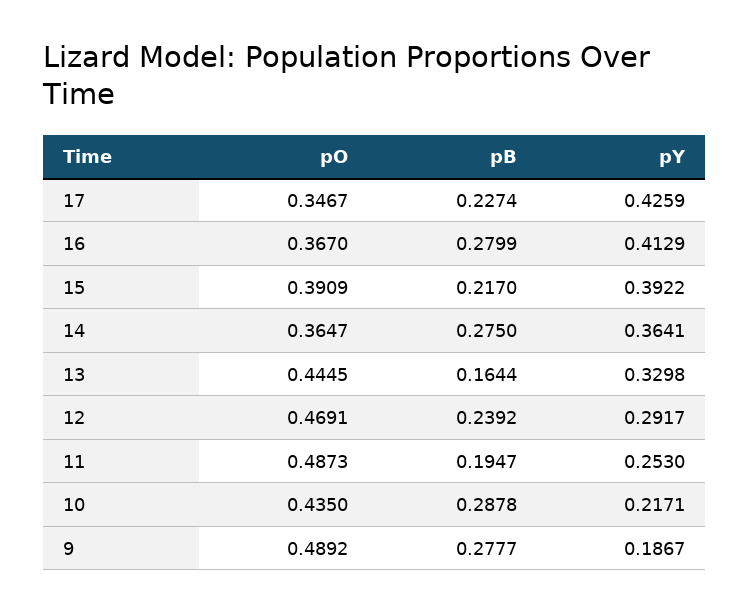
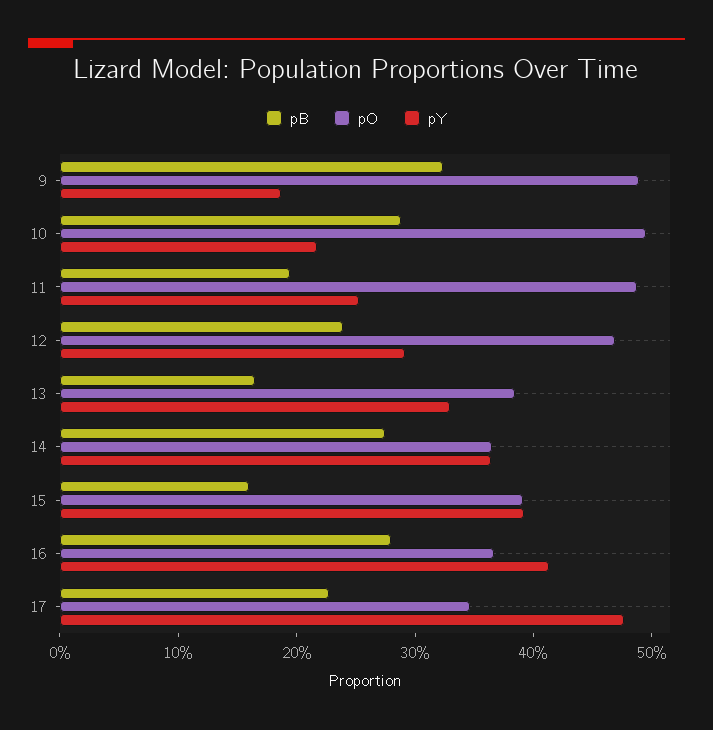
  {
    "pO": {
      "17": 0.3467,
      "16": 0.367,
      "15": 0.3909,
      "14": 0.3647,
-     "13": 0.4445,
+     "13": 0.38,
      "12": 0.4691,
      "11": 0.4873,
-     "10": 0.435,
+     "10": 0.5,
      "9": 0.4892
    },
    "pB": {
      "17": 0.2274,
      "16": 0.2799,
-     "15": 0.217,
+     "15": 0.16,
      "14": 0.275,
      "13": 0.1644,
      "12": 0.2392,
      "11": 0.1947,
      "10": 0.2878,
-     "9": 0.2777
+     "9": 0.32
    },
    "pY": {
-     "17": 0.4259,
+     "17": 0.48,
      "16": 0.4129,
      "15": 0.3922,
      "14": 0.3641,
      "13": 0.3298,
      "12": 0.2917,
      "11": 0.253,
      "10": 0.2171,
      "9": 0.1867
    }
  }

